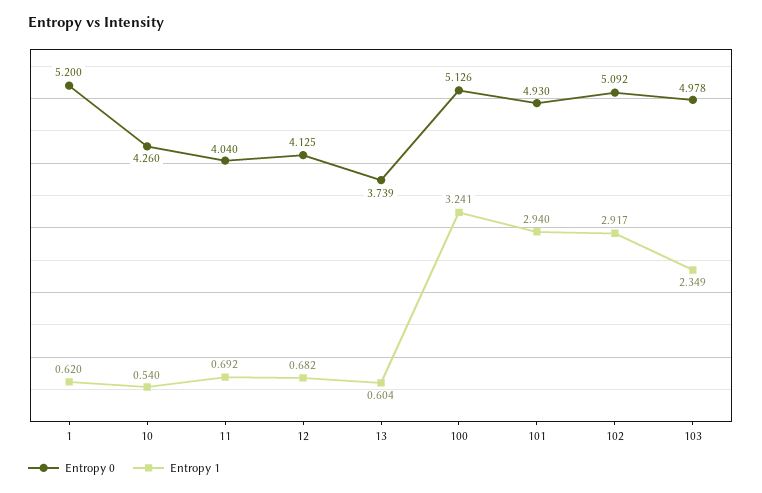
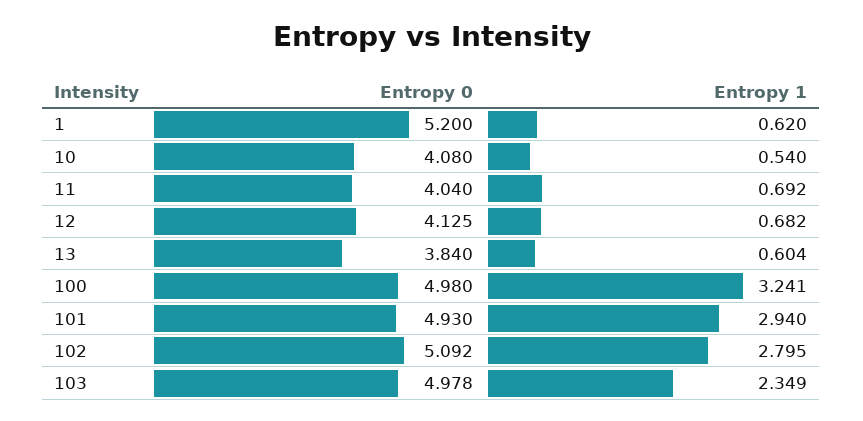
  {
    "Entropy 0": {
      "1": 5.2,
-     "10": 4.26,
+     "10": 4.08,
      "11": 4.04,
      "12": 4.125,
-     "13": 3.739,
+     "13": 3.84,
-     "100": 5.126,
+     "100": 4.98,
      "101": 4.93,
      "102": 5.092,
      "103": 4.978
    },
    "Entropy 1": {
      "1": 0.62,
      "10": 0.54,
      "11": 0.692,
      "12": 0.682,
      "13": 0.604,
      "100": 3.241,
      "101": 2.94,
-     "102": 2.917,
+     "102": 2.795,
      "103": 2.349
    }
  }

